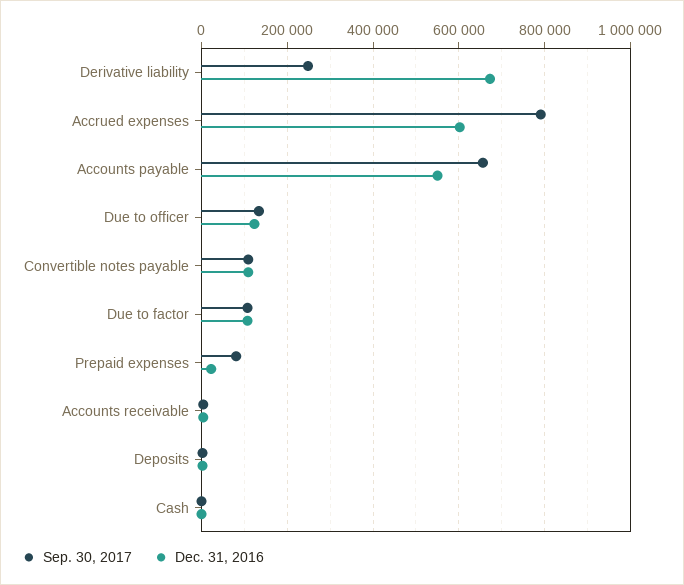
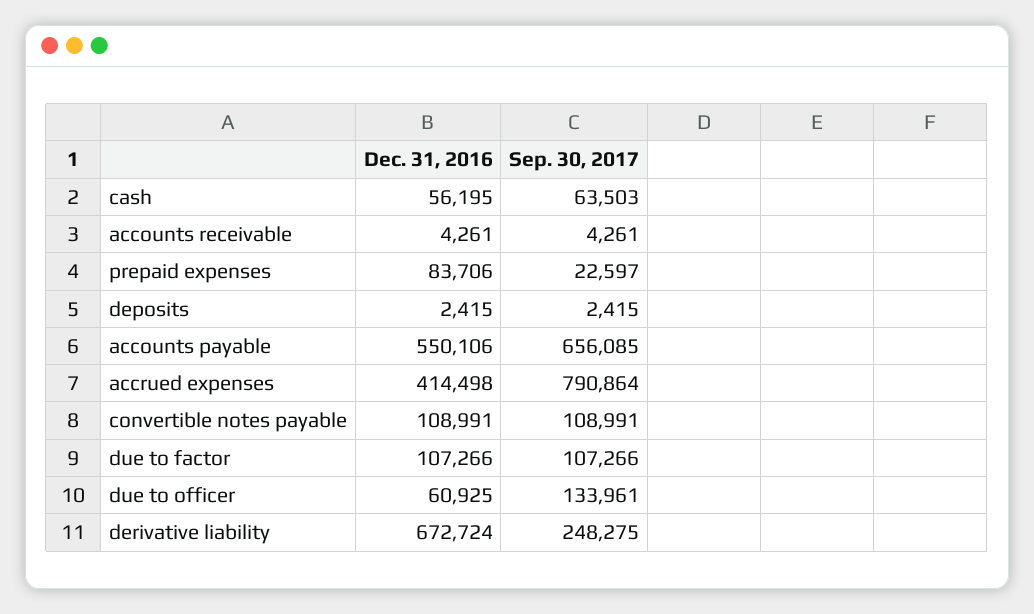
  {
    "Sep. 30, 2017": {
      "Derivative liability": 248275,
      "Accrued expenses": 790864,
      "Accounts payable": 656085,
      "Due to officer": 133961,
      "Convertible notes payable": 108991,
      "Due to factor": 107266,
-     "Prepaid expenses": 80000,
+     "Prepaid expenses": 22597,
      "Accounts receivable": 4261,
      "Deposits": 2415,
-     "Cash": 0
+     "Cash": 63503
    },
    "Dec. 31, 2016": {
      "Derivative liability": 672724,
-     "Accrued expenses": 600000,
+     "Accrued expenses": 414498,
      "Accounts payable": 550106,
-     "Due to officer": 120000,
+     "Due to officer": 60925,
      "Convertible notes payable": 108991,
      "Due to factor": 107266,
-     "Prepaid expenses": 20000,
+     "Prepaid expenses": 83706,
      "Accounts receivable": 4261,
      "Deposits": 2415,
-     "Cash": 0
+     "Cash": 56195
    }
  }

